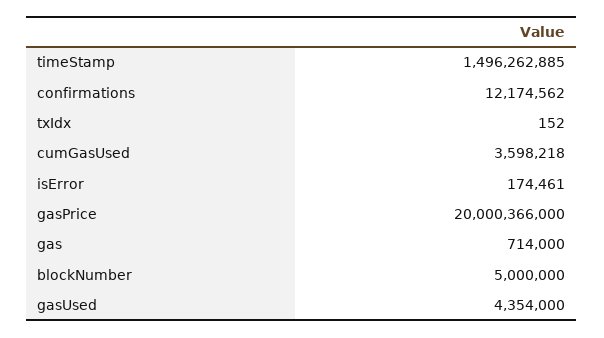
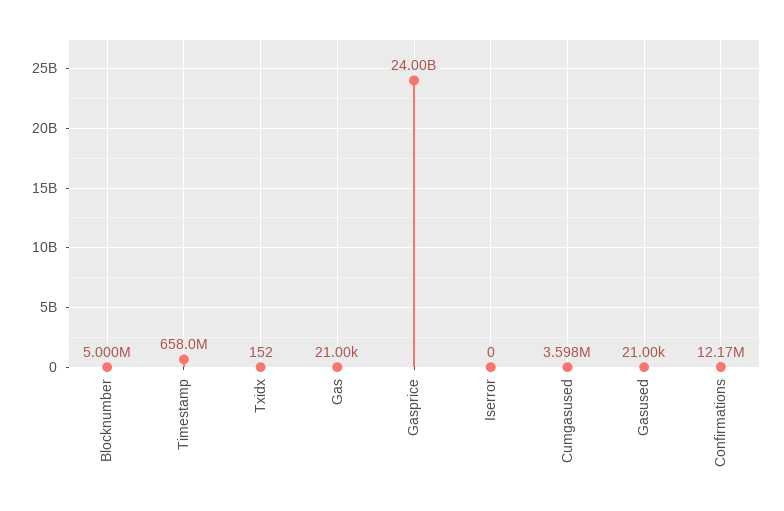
  {
-   "timeStamp": 1496262885,
+   "timeStamp": 658000000,
    "confirmations": 12174562,
    "txIdx": 152,
    "cumGasUsed": 3598218,
-   "isError": 174461,
+   "isError": 0,
-   "gasPrice": 20000366000,
+   "gasPrice": 24000000000,
-   "gas": 714000,
+   "gas": 21000,
    "blockNumber": 5000000,
-   "gasUsed": 4354000
+   "gasUsed": 21000
  }

